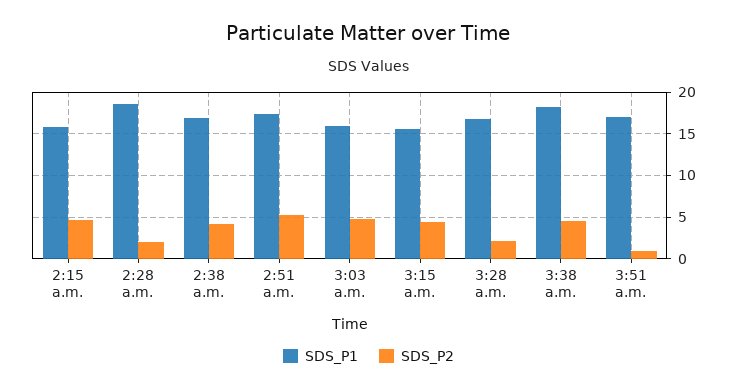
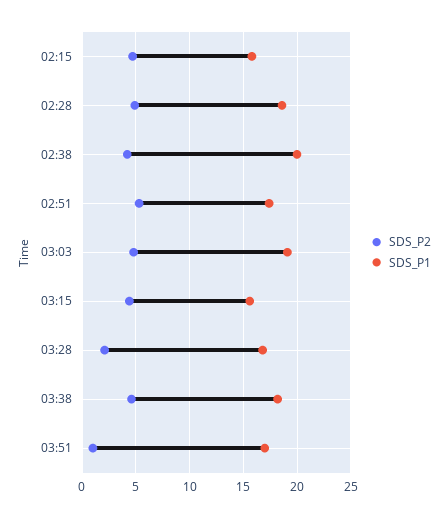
  {
    "SDS_P1": {
      "2:15 a.m.": 16,
      "2:28 a.m.": 19,
-     "2:38 a.m.": 17,
+     "2:38 a.m.": 20,
      "2:51 a.m.": 17,
-     "3:03 a.m.": 16,
+     "3:03 a.m.": 19,
      "3:15 a.m.": 16,
      "3:28 a.m.": 17,
      "3:38 a.m.": 18,
      "3:51 a.m.": 17
    },
    "SDS_P2": {
      "2:15 a.m.": 5,
-     "2:28 a.m.": 2,
+     "2:28 a.m.": 5,
      "2:38 a.m.": 4,
      "2:51 a.m.": 5,
      "3:03 a.m.": 5,
      "3:15 a.m.": 4,
      "3:28 a.m.": 2,
      "3:38 a.m.": 5,
      "3:51 a.m.": 1
    }
  }

